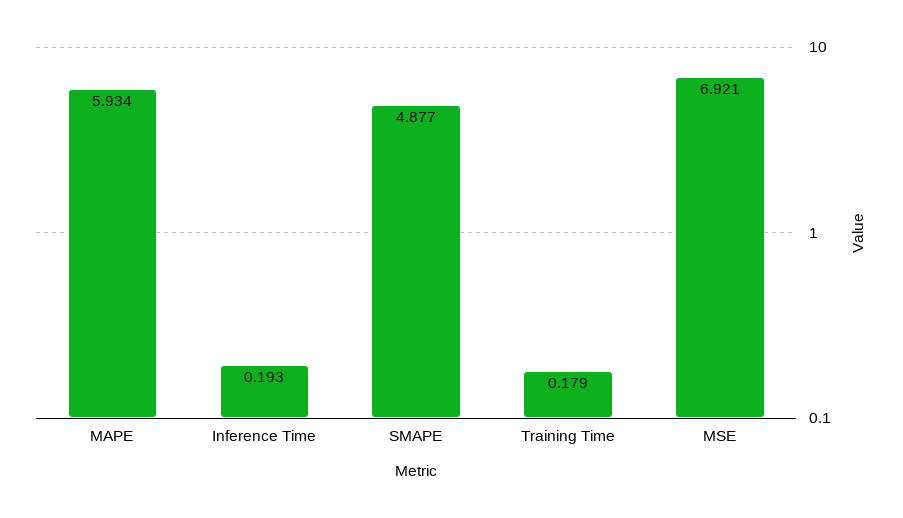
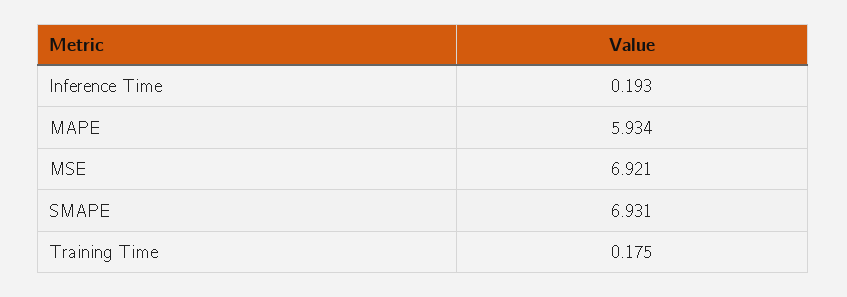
  {
    "MAPE": 5.934,
    "Inference Time": 0.193,
-   "SMAPE": 4.877,
+   "SMAPE": 6.931,
-   "Training Time": 0.179,
+   "Training Time": 0.175,
    "MSE": 6.921
  }

